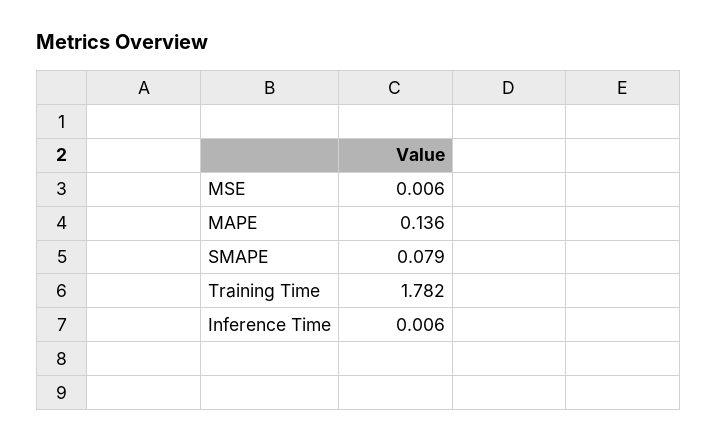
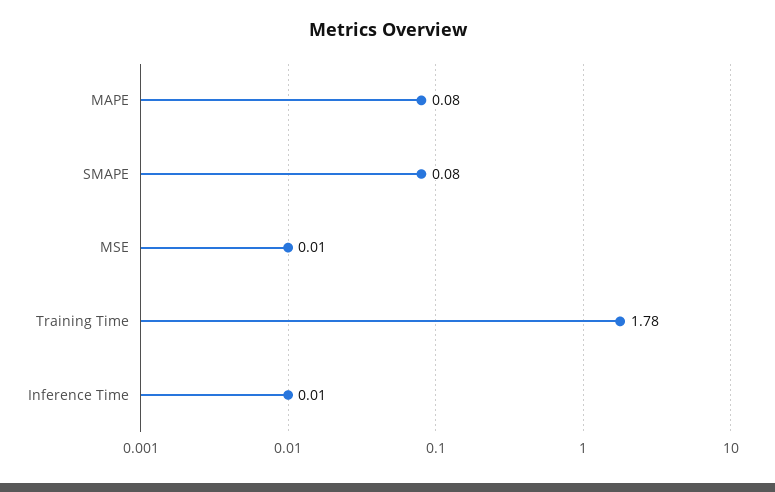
  {
    "MSE": 0.006,
-   "MAPE": 0.136,
+   "MAPE": 0.08,
    "SMAPE": 0.079,
    "Training Time": 1.782,
    "Inference Time": 0.006
  }

